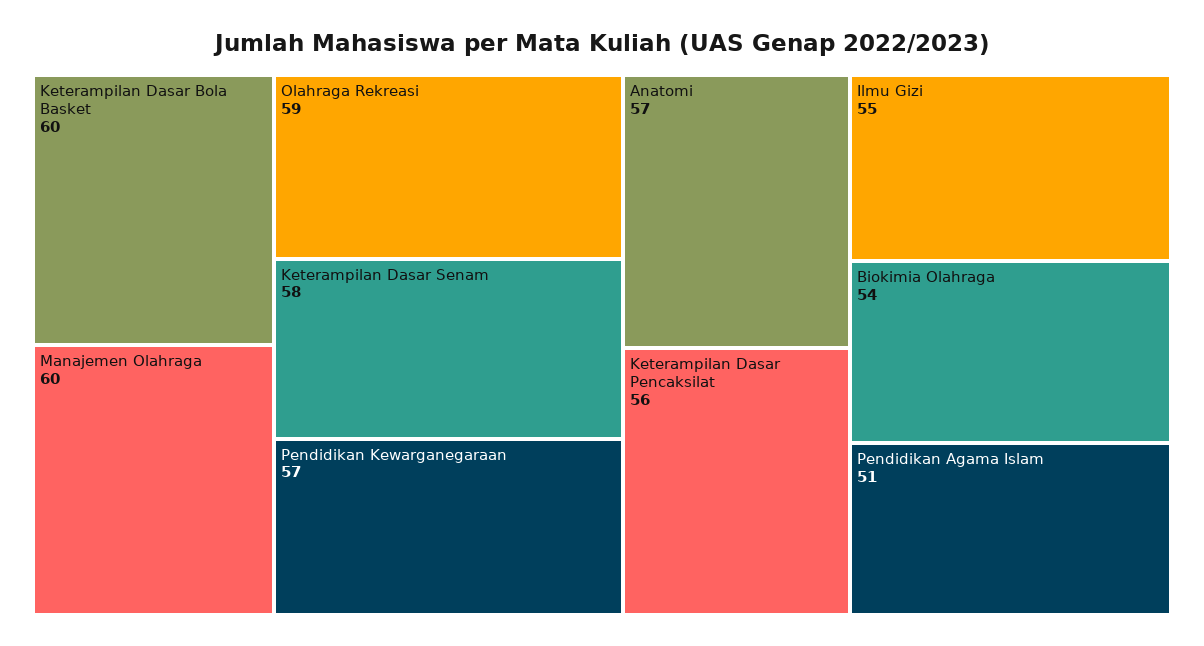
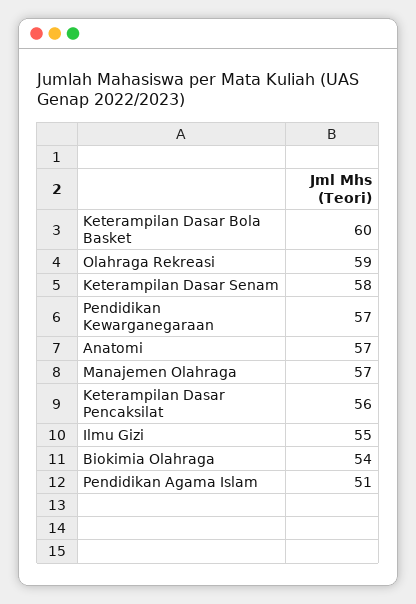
  {
    "Keterampilan Dasar Bola Basket": 60,
-   "Manajemen Olahraga": 60,
+   "Manajemen Olahraga": 57,
    "Olahraga Rekreasi": 59,
    "Keterampilan Dasar Senam": 58,
    "Pendidikan Kewarganegaraan": 57,
    "Anatomi": 57,
    "Keterampilan Dasar Pencaksilat": 56,
    "Ilmu Gizi": 55,
    "Biokimia Olahraga": 54,
    "Pendidikan Agama Islam": 51
  }

